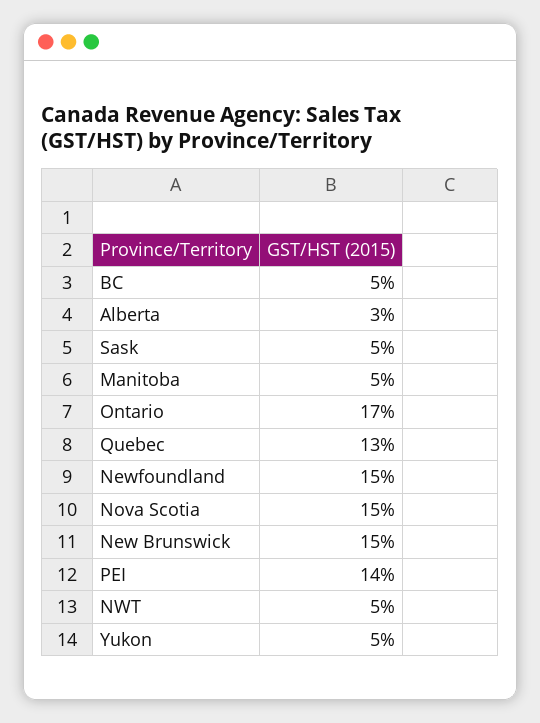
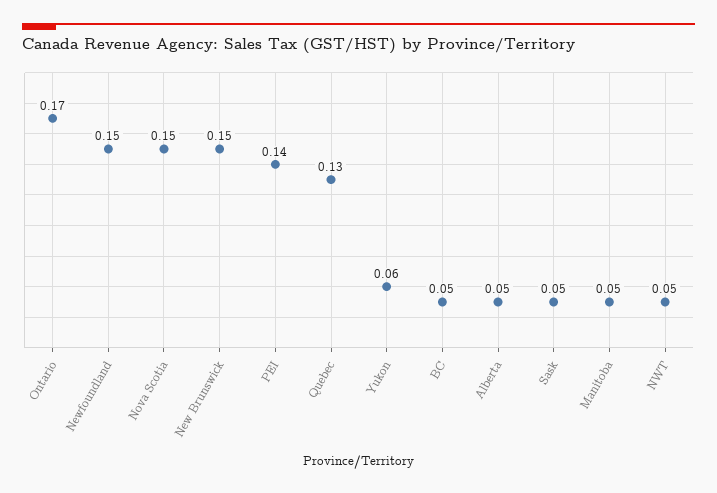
  {
    "BC": 0.05,
-   "Alberta": 0.03,
+   "Alberta": 0.05,
    "Sask": 0.05,
    "Manitoba": 0.05,
    "Ontario": 0.17,
    "Quebec": 0.13,
    "Newfoundland": 0.15,
    "Nova Scotia": 0.15,
    "New Brunswick": 0.15,
    "PEI": 0.14,
    "NWT": 0.05,
-   "Yukon": 0.05
+   "Yukon": 0.06
  }

